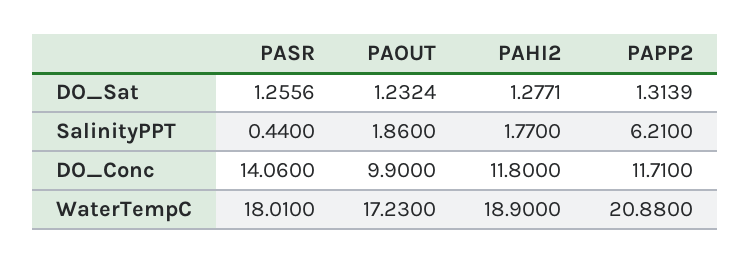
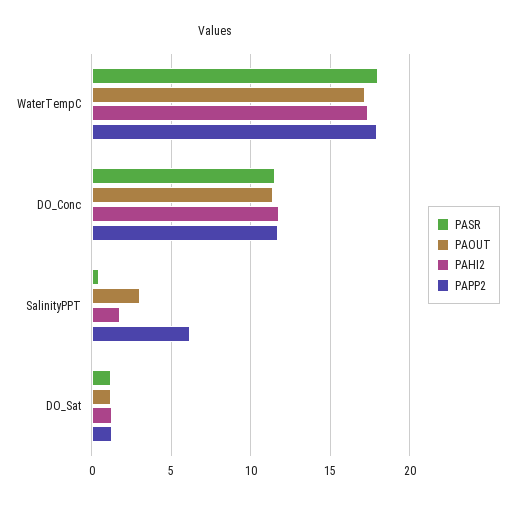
  {
    "PASR": {
      "DO_Sat": 1.2556,
      "SalinityPPT": 0.44,
-     "DO_Conc": 14.06,
+     "DO_Conc": 11.5,
      "WaterTempC": 18.01
    },
    "PAOUT": {
      "DO_Sat": 1.2324,
-     "SalinityPPT": 1.86,
+     "SalinityPPT": 3,
-     "DO_Conc": 9.9,
+     "DO_Conc": 11.5,
      "WaterTempC": 17.23
    },
    "PAHI2": {
      "DO_Sat": 1.2771,
      "SalinityPPT": 1.77,
      "DO_Conc": 11.8,
-     "WaterTempC": 18.9
+     "WaterTempC": 17.5
    },
    "PAPP2": {
      "DO_Sat": 1.3139,
      "SalinityPPT": 6.21,
      "DO_Conc": 11.71,
-     "WaterTempC": 20.88
+     "WaterTempC": 18
    }
  }

